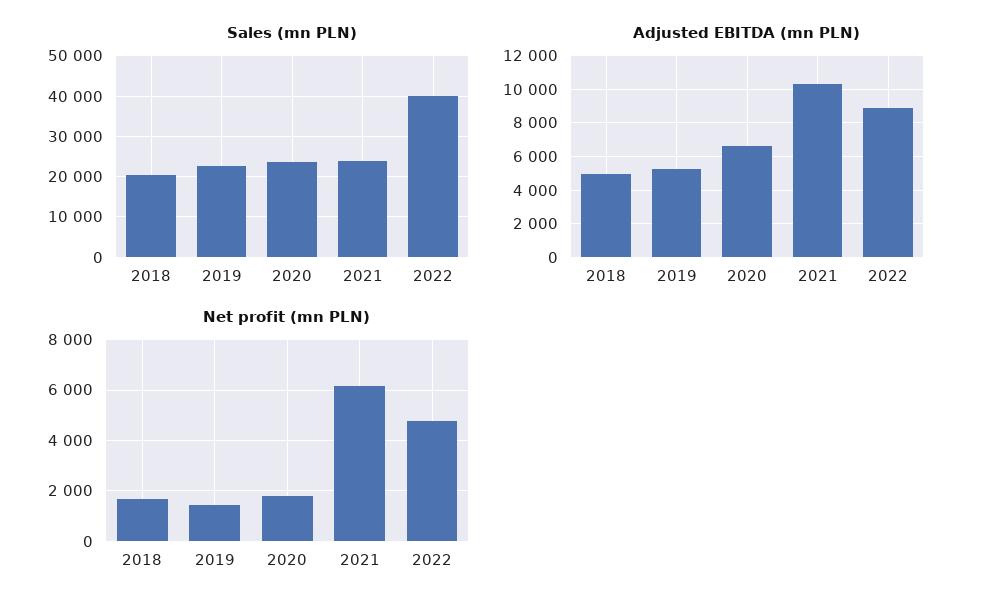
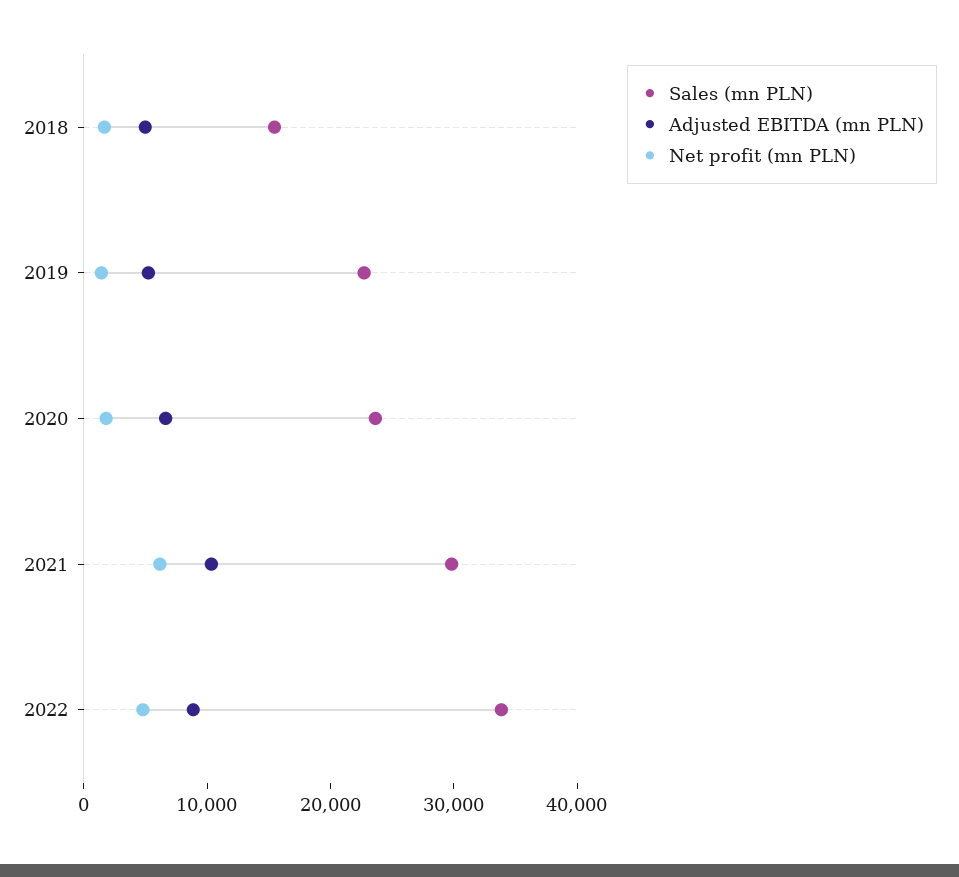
  {
    "Sales (mn PLN)": {
-     "2018": 20000,
+     "2018": 16000,
      "2019": 22000,
      "2020": 24000,
-     "2021": 24000,
+     "2021": 30000,
-     "2022": 40000
+     "2022": 34000
    },
    "Adjusted EBITDA (mn PLN)": {
      "2018": 5000,
      "2019": 5000,
      "2020": 6500,
      "2021": 10500,
      "2022": 9000
    },
    "Net profit (mn PLN)": {
      "2018": 1750,
      "2019": 1500,
      "2020": 1750,
      "2021": 6250,
      "2022": 4750
    }
  }

